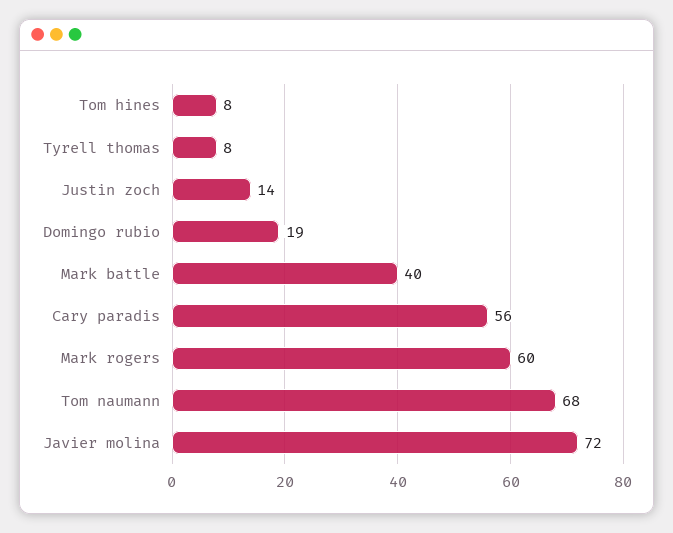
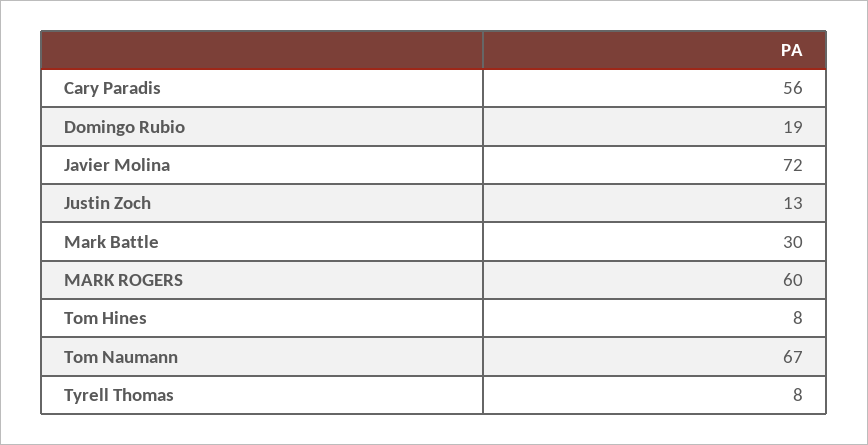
  {
    "Tom hines": 8,
    "Tyrell thomas": 8,
-   "Justin zoch": 14,
+   "Justin zoch": 13,
    "Domingo rubio": 19,
-   "Mark battle": 40,
+   "Mark battle": 30,
    "Cary paradis": 56,
    "Mark rogers": 60,
-   "Tom naumann": 68,
+   "Tom naumann": 67,
    "Javier molina": 72
  }

